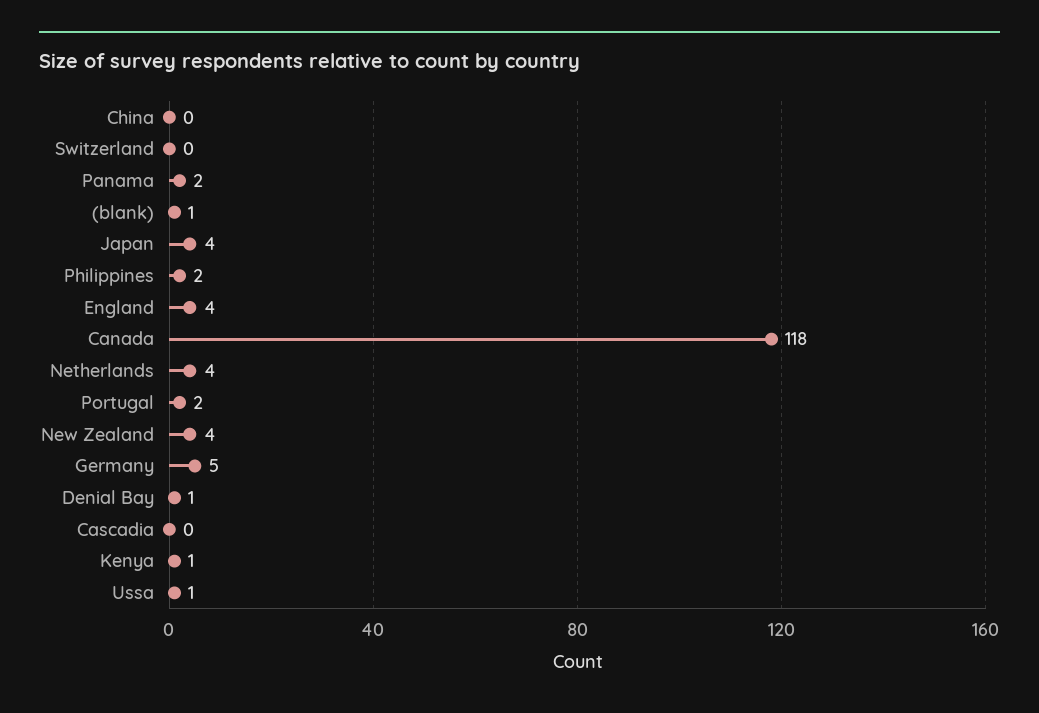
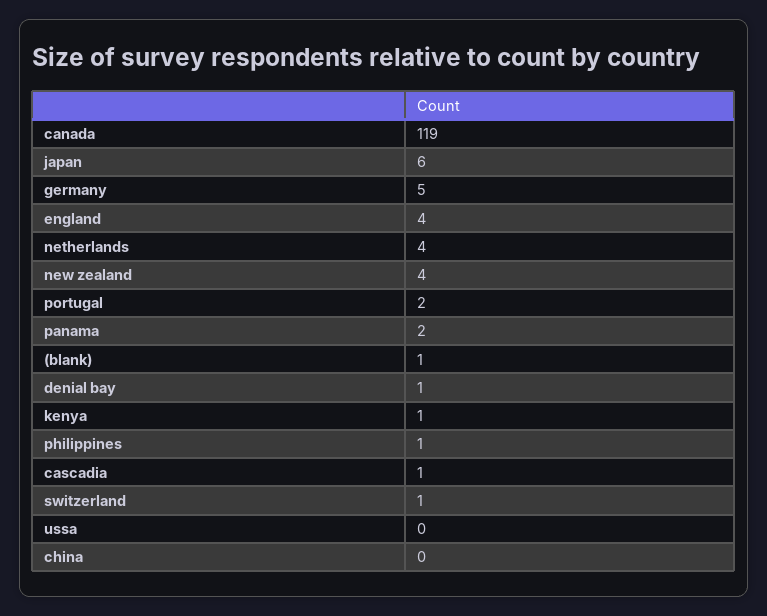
  {
    "China": 0,
-   "Switzerland": 0,
+   "Switzerland": 1,
    "Panama": 2,
    "(blank)": 1,
-   "Japan": 4,
+   "Japan": 6,
-   "Philippines": 2,
+   "Philippines": 1,
    "England": 4,
-   "Canada": 118,
+   "Canada": 119,
    "Netherlands": 4,
    "Portugal": 2,
    "New Zealand": 4,
    "Germany": 5,
    "Denial Bay": 1,
-   "Cascadia": 0,
+   "Cascadia": 1,
    "Kenya": 1,
-   "Ussa": 1
+   "Ussa": 0
  }

